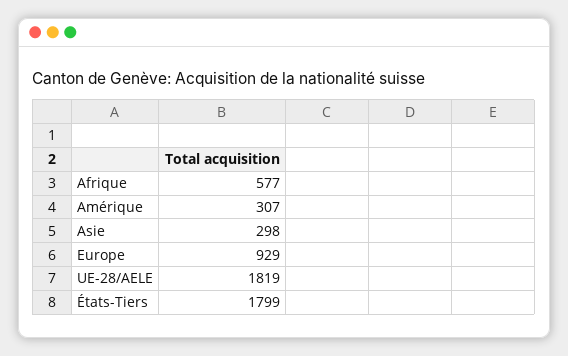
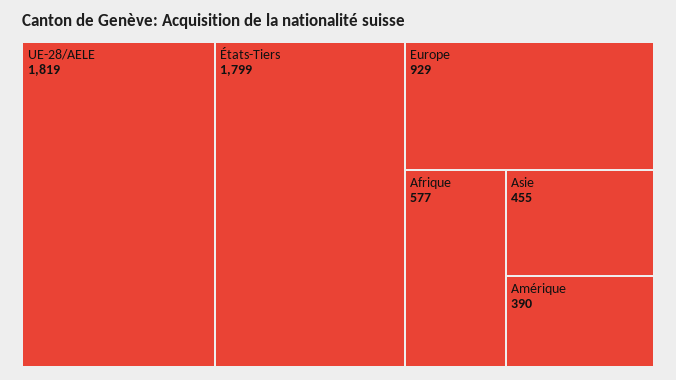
  {
    "Afrique": 577,
-   "Amérique": 307,
+   "Amérique": 390,
-   "Asie": 298,
+   "Asie": 455,
    "Europe": 929,
    "UE-28/AELE": 1819,
    "États-Tiers": 1799
  }

